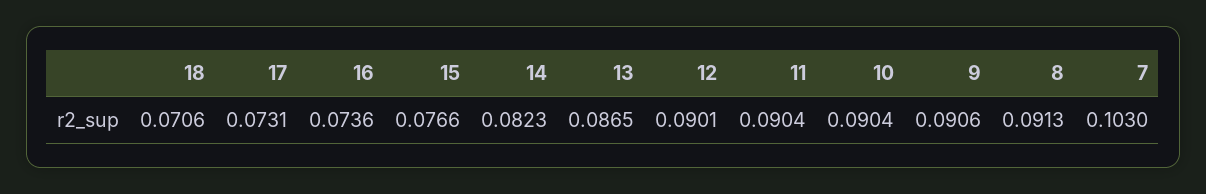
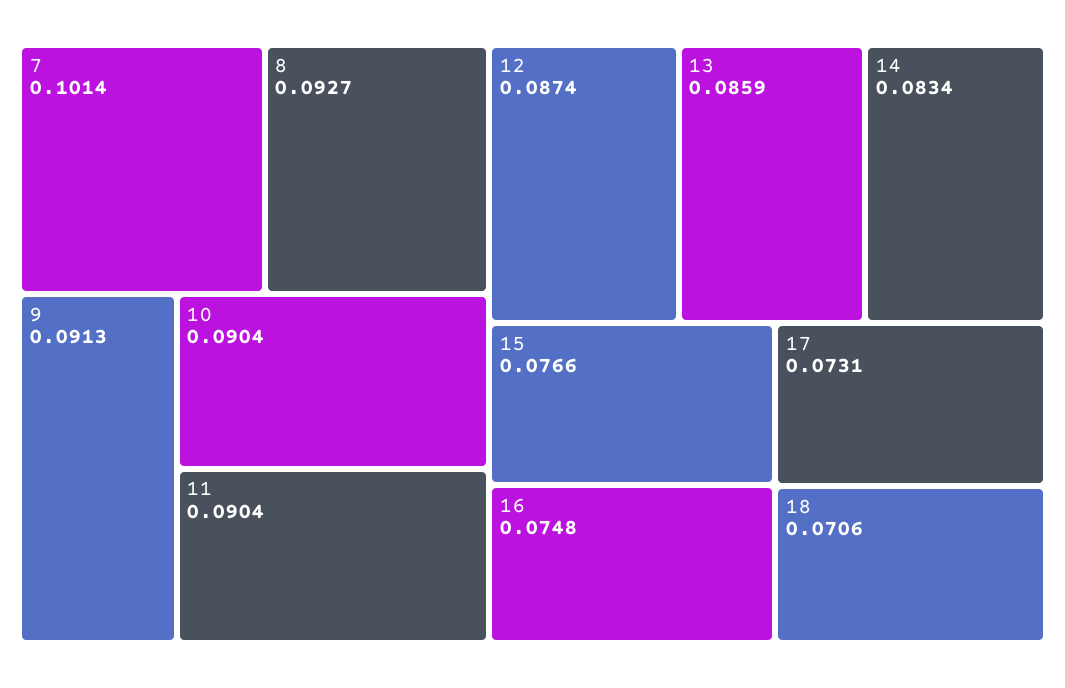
  {
    "18": 0.0706,
    "17": 0.0731,
-   "16": 0.0736,
+   "16": 0.0748,
    "15": 0.0766,
-   "14": 0.0823,
+   "14": 0.0834,
-   "13": 0.0865,
+   "13": 0.0859,
-   "12": 0.0901,
+   "12": 0.0874,
    "11": 0.0904,
    "10": 0.0904,
-   "9": 0.0906,
+   "9": 0.0913,
-   "8": 0.0913,
+   "8": 0.0927,
-   "7": 0.103
+   "7": 0.1014
  }

